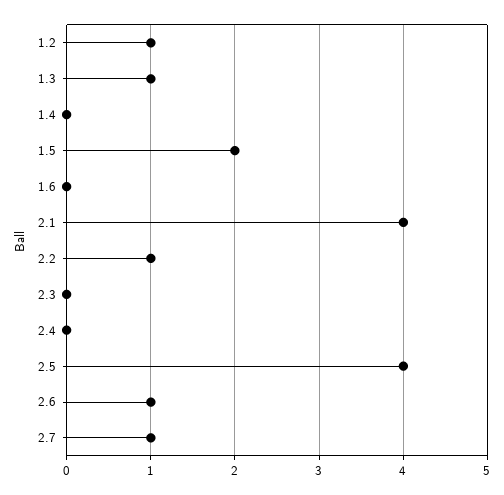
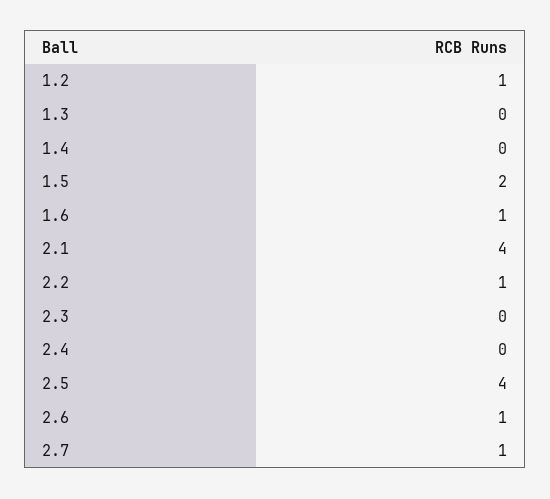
  {
    "1.2": 1,
-   "1.3": 1,
+   "1.3": 0,
    "1.4": 0,
    "1.5": 2,
-   "1.6": 0,
+   "1.6": 1,
    "2.1": 4,
    "2.2": 1,
    "2.3": 0,
    "2.4": 0,
    "2.5": 4,
    "2.6": 1,
    "2.7": 1
  }

